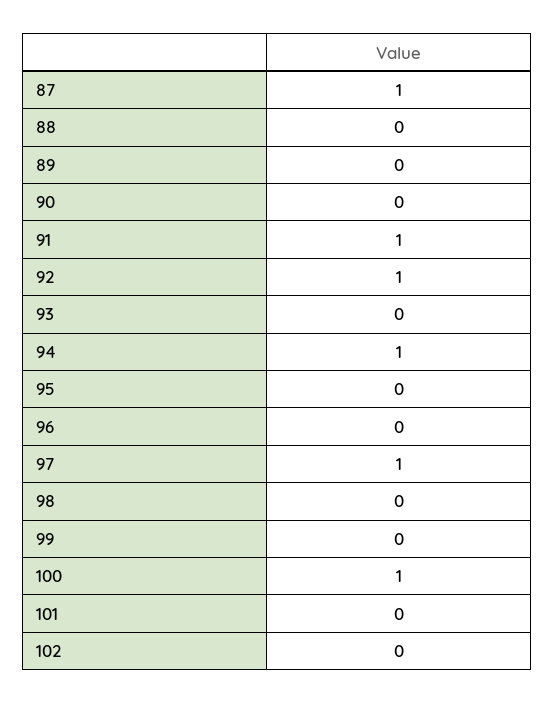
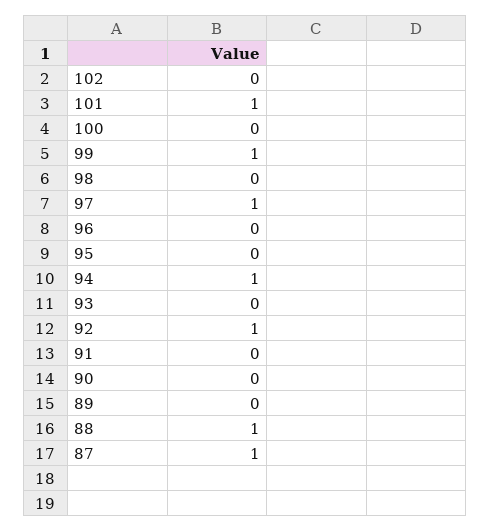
  {
    "87": 1,
-   "88": 0,
+   "88": 1,
    "89": 0,
    "90": 0,
-   "91": 1,
+   "91": 0,
    "92": 1,
    "93": 0,
    "94": 1,
    "95": 0,
    "96": 0,
    "97": 1,
    "98": 0,
-   "99": 0,
+   "99": 1,
-   "100": 1,
+   "100": 0,
-   "101": 0,
+   "101": 1,
    "102": 0
  }

